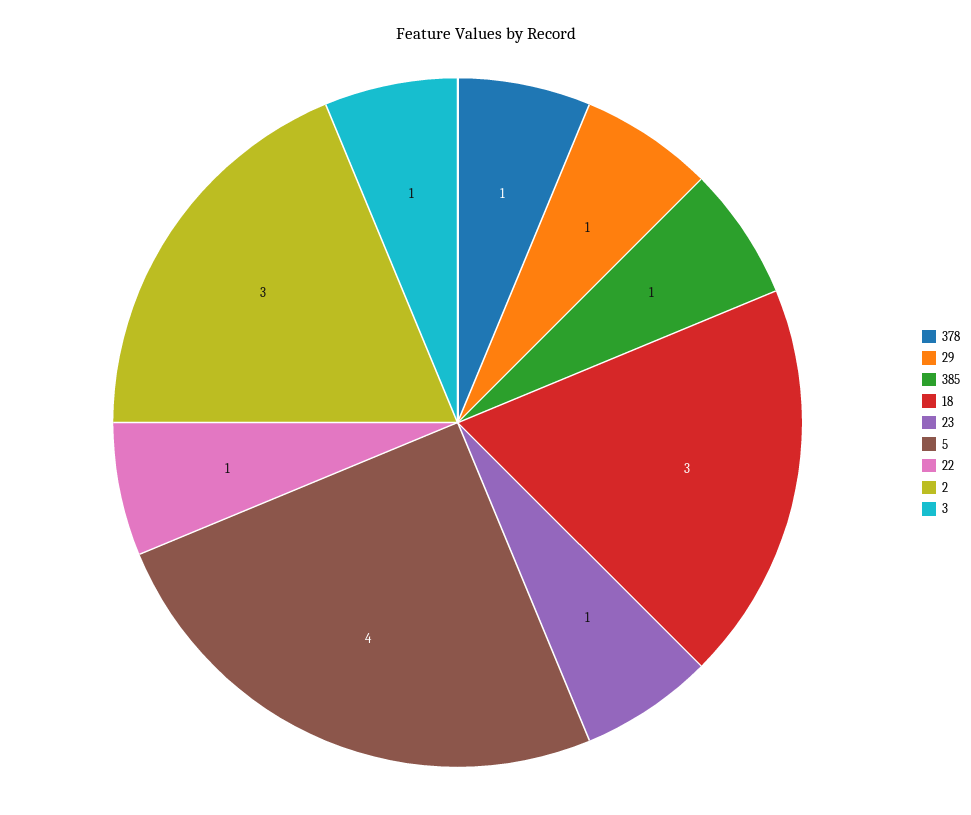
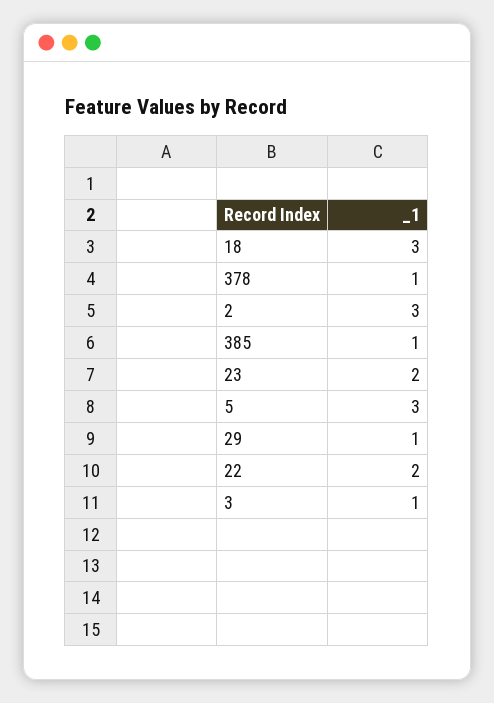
  {
    "378": 1,
    "29": 1,
    "385": 1,
    "18": 3,
-   "23": 1,
+   "23": 2,
-   "5": 4,
+   "5": 3,
-   "22": 1,
+   "22": 2,
    "2": 3,
    "3": 1
  }

